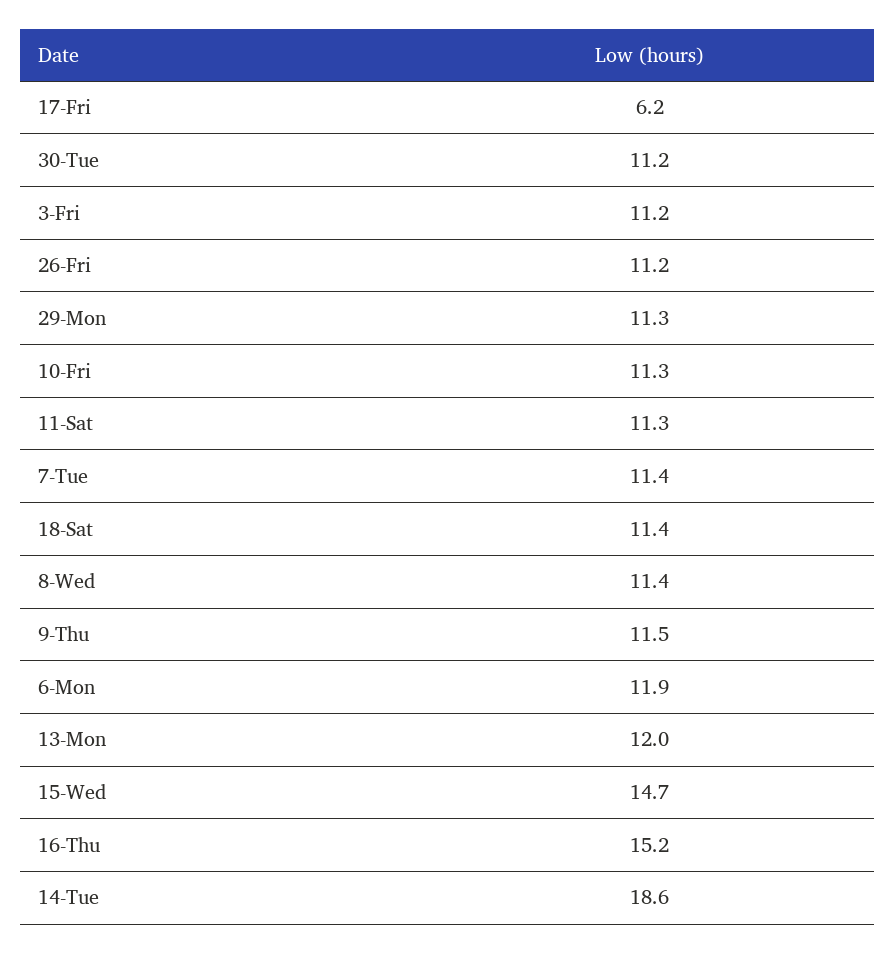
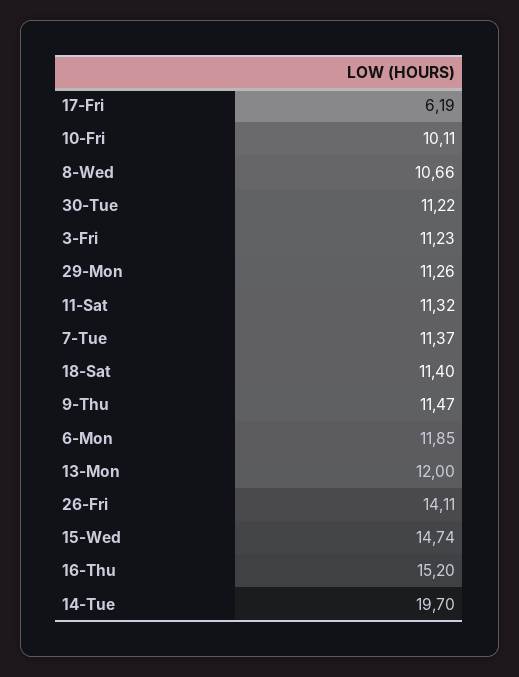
  {
    "17-Fri": 6.19,
    "30-Tue": 11.22,
    "3-Fri": 11.23,
-   "26-Fri": 11.2,
+   "26-Fri": 14.11,
    "29-Mon": 11.26,
-   "10-Fri": 11.3,
+   "10-Fri": 10.11,
    "11-Sat": 11.32,
    "7-Tue": 11.37,
    "18-Sat": 11.4,
-   "8-Wed": 11.4,
+   "8-Wed": 10.66,
    "9-Thu": 11.47,
    "6-Mon": 11.85,
    "13-Mon": 12,
    "15-Wed": 14.74,
    "16-Thu": 15.2,
-   "14-Tue": 18.6
+   "14-Tue": 19.7
  }

